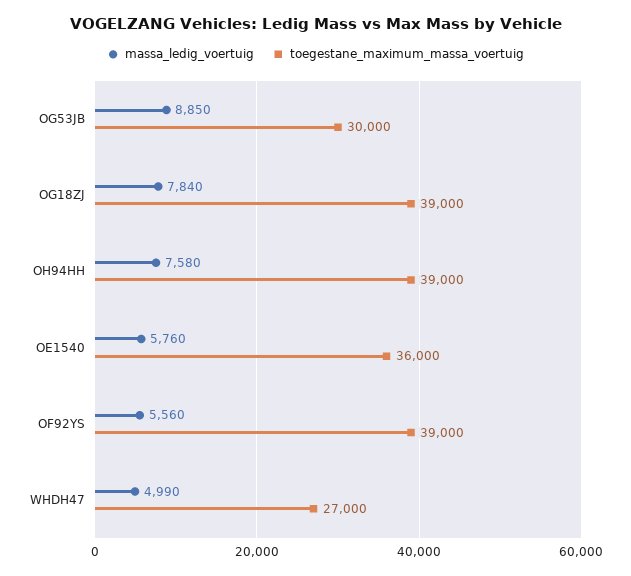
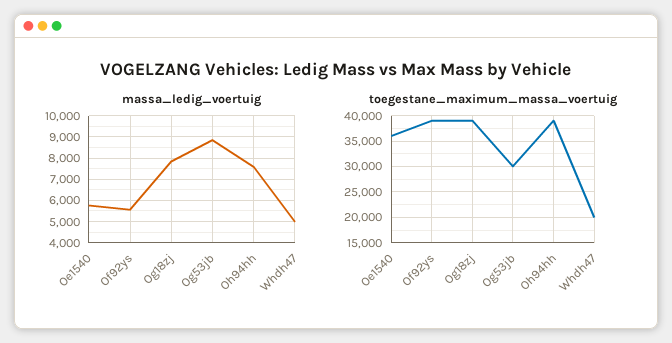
  {
    "massa_ledig_voertuig": {
      "OG53JB": 8850,
      "OG18ZJ": 7840,
      "OH94HH": 7580,
      "OE1540": 5760,
      "OF92YS": 5560,
      "WHDH47": 4990
    },
    "toegestane_maximum_massa_voertuig": {
      "OG53JB": 30000,
      "OG18ZJ": 39000,
      "OH94HH": 39000,
      "OE1540": 36000,
      "OF92YS": 39000,
-     "WHDH47": 27000
+     "WHDH47": 20000
    }
  }

